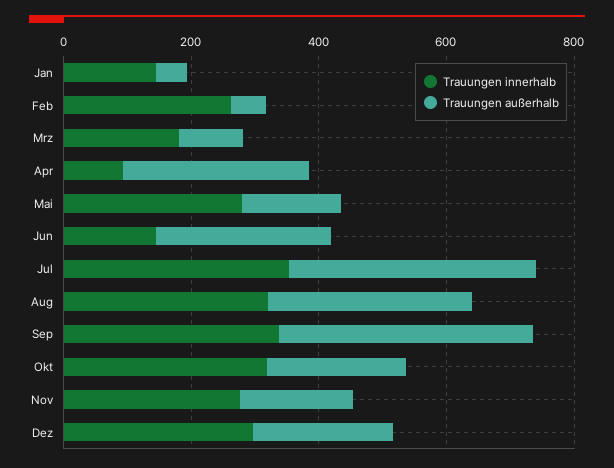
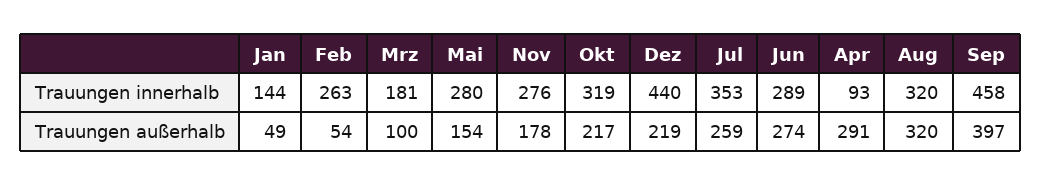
  {
    "Trauungen innerhalb": {
      "Jan": 144,
      "Feb": 263,
      "Mrz": 181,
      "Apr": 93,
      "Mai": 280,
-     "Jun": 150,
+     "Jun": 289,
      "Jul": 353,
      "Aug": 320,
-     "Sep": 350,
+     "Sep": 458,
      "Okt": 319,
      "Nov": 276,
-     "Dez": 300
+     "Dez": 440
    },
    "Trauungen außerhalb": {
      "Jan": 49,
      "Feb": 54,
      "Mrz": 100,
      "Apr": 291,
      "Mai": 154,
      "Jun": 274,
-     "Jul": 400,
+     "Jul": 259,
      "Aug": 320,
      "Sep": 397,
      "Okt": 217,
      "Nov": 178,
      "Dez": 219
    }
  }

